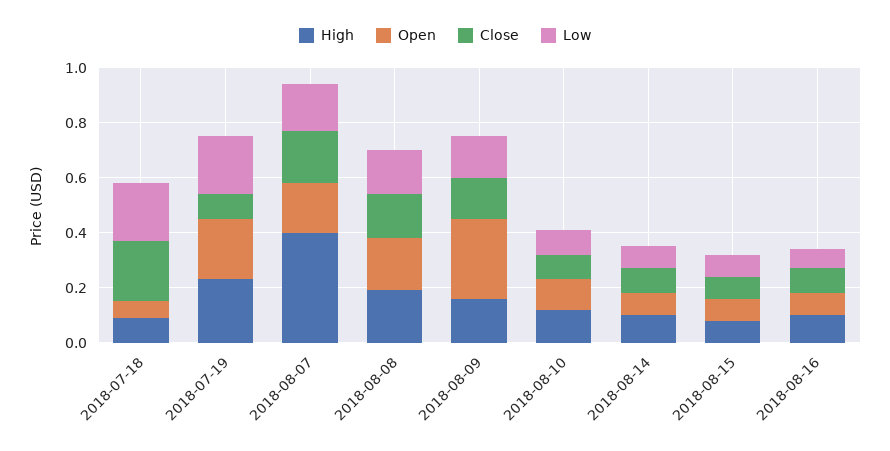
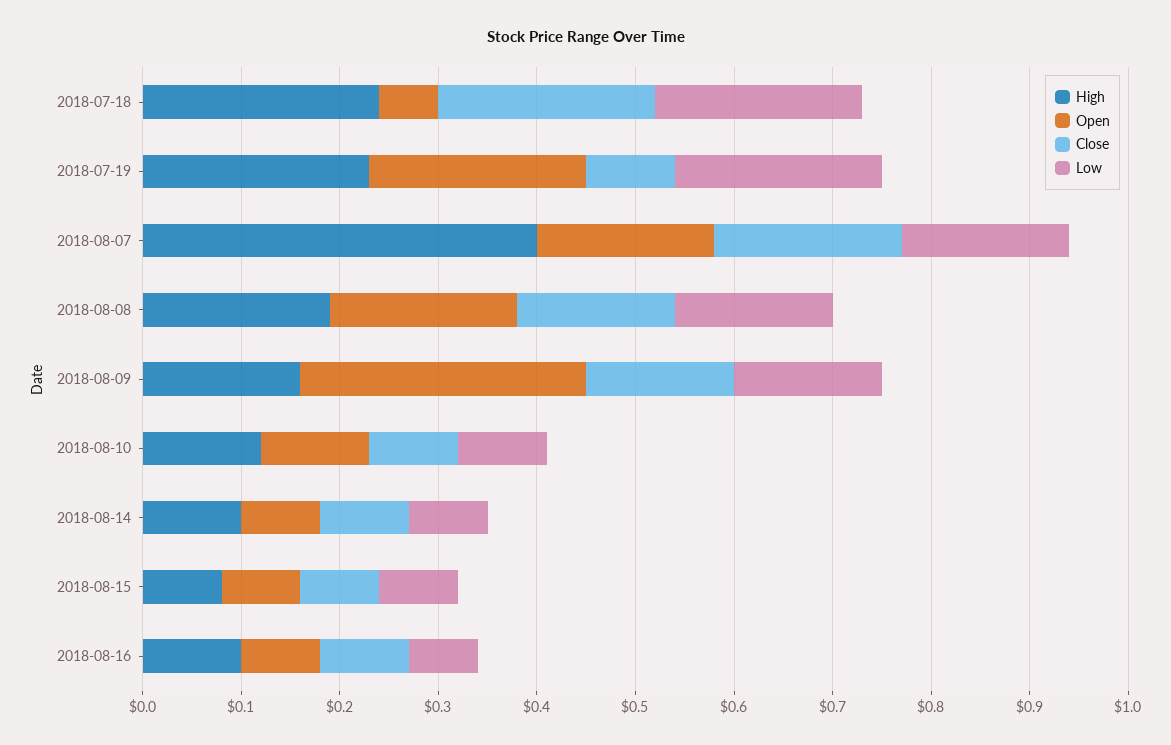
  {
    "High": {
-     "2018-07-18": 0.1,
+     "2018-07-18": 0.24,
      "2018-07-19": 0.23,
      "2018-08-07": 0.4,
      "2018-08-08": 0.19,
      "2018-08-09": 0.16,
      "2018-08-10": 0.12,
      "2018-08-14": 0.1,
      "2018-08-15": 0.08,
      "2018-08-16": 0.1
    },
    "Open": {
      "2018-07-18": 0.06,
      "2018-07-19": 0.22,
      "2018-08-07": 0.18,
      "2018-08-08": 0.19,
      "2018-08-09": 0.29,
      "2018-08-10": 0.11,
      "2018-08-14": 0.08,
      "2018-08-15": 0.08,
      "2018-08-16": 0.08
    },
    "Close": {
      "2018-07-18": 0.22,
      "2018-07-19": 0.09,
      "2018-08-07": 0.19,
      "2018-08-08": 0.16,
      "2018-08-09": 0.15,
      "2018-08-10": 0.09,
      "2018-08-14": 0.09,
      "2018-08-15": 0.08,
      "2018-08-16": 0.09
    },
    "Low": {
      "2018-07-18": 0.21,
      "2018-07-19": 0.21,
      "2018-08-07": 0.17,
      "2018-08-08": 0.16,
      "2018-08-09": 0.15,
      "2018-08-10": 0.09,
      "2018-08-14": 0.08,
      "2018-08-15": 0.08,
      "2018-08-16": 0.07
    }
  }

